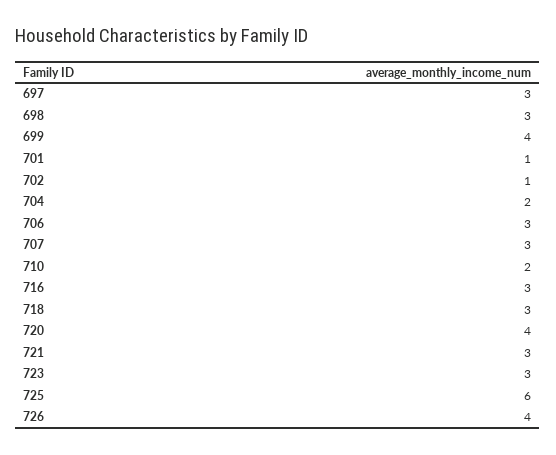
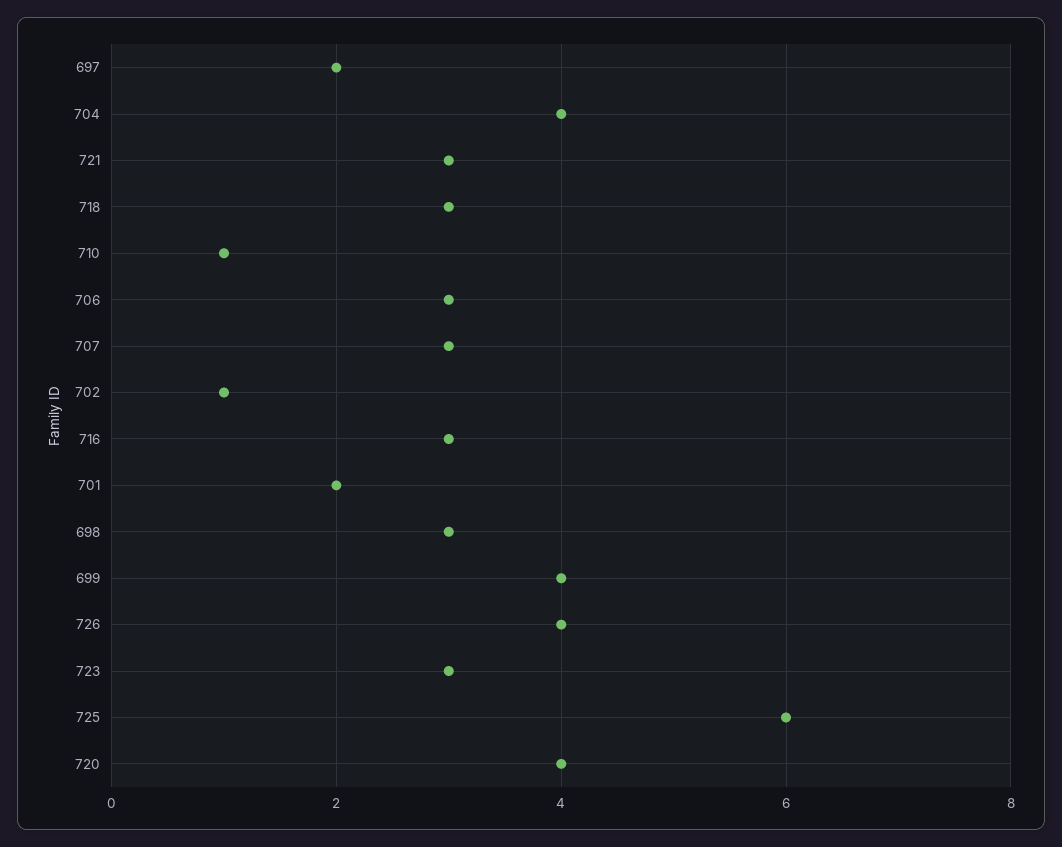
  {
-   "697": 3,
+   "697": 2,
    "698": 3,
    "699": 4,
-   "701": 1,
+   "701": 2,
    "702": 1,
-   "704": 2,
+   "704": 4,
    "706": 3,
    "707": 3,
-   "710": 2,
+   "710": 1,
    "716": 3,
    "718": 3,
    "720": 4,
    "721": 3,
    "723": 3,
    "725": 6,
    "726": 4
  }

